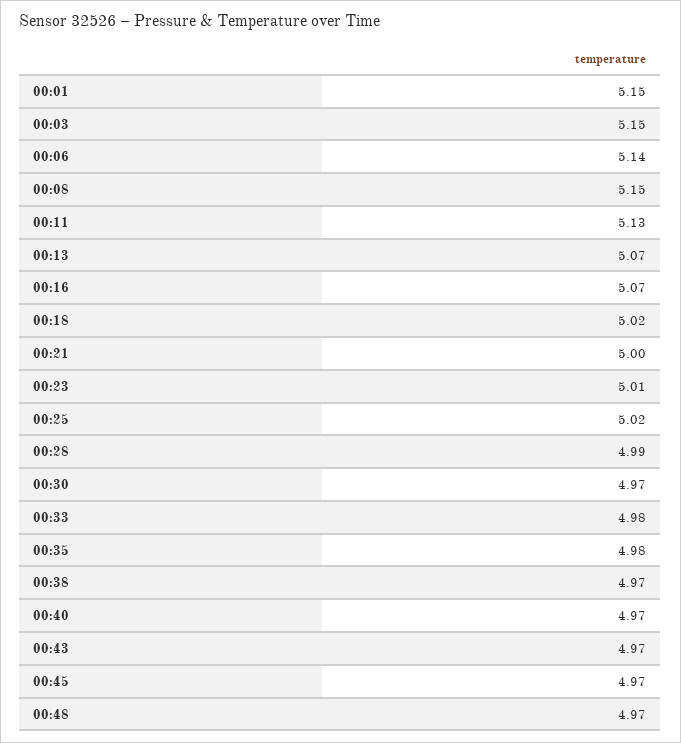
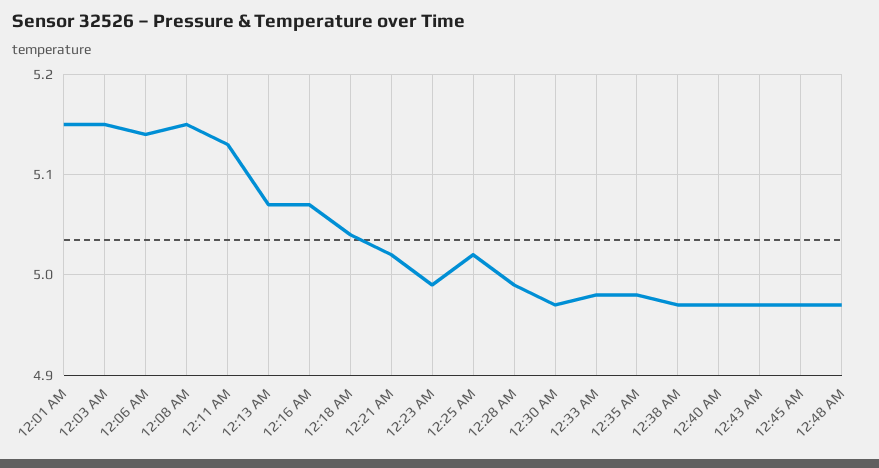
  {
    "00:01": 5.15,
    "00:03": 5.15,
    "00:06": 5.14,
    "00:08": 5.15,
    "00:11": 5.13,
    "00:13": 5.07,
    "00:16": 5.07,
-   "00:18": 5.02,
+   "00:18": 5.04,
-   "00:21": 5,
+   "00:21": 5.02,
-   "00:23": 5.01,
+   "00:23": 4.99,
    "00:25": 5.02,
    "00:28": 4.99,
    "00:30": 4.97,
    "00:33": 4.98,
    "00:35": 4.98,
    "00:38": 4.97,
    "00:40": 4.97,
    "00:43": 4.97,
    "00:45": 4.97,
    "00:48": 4.97
  }

